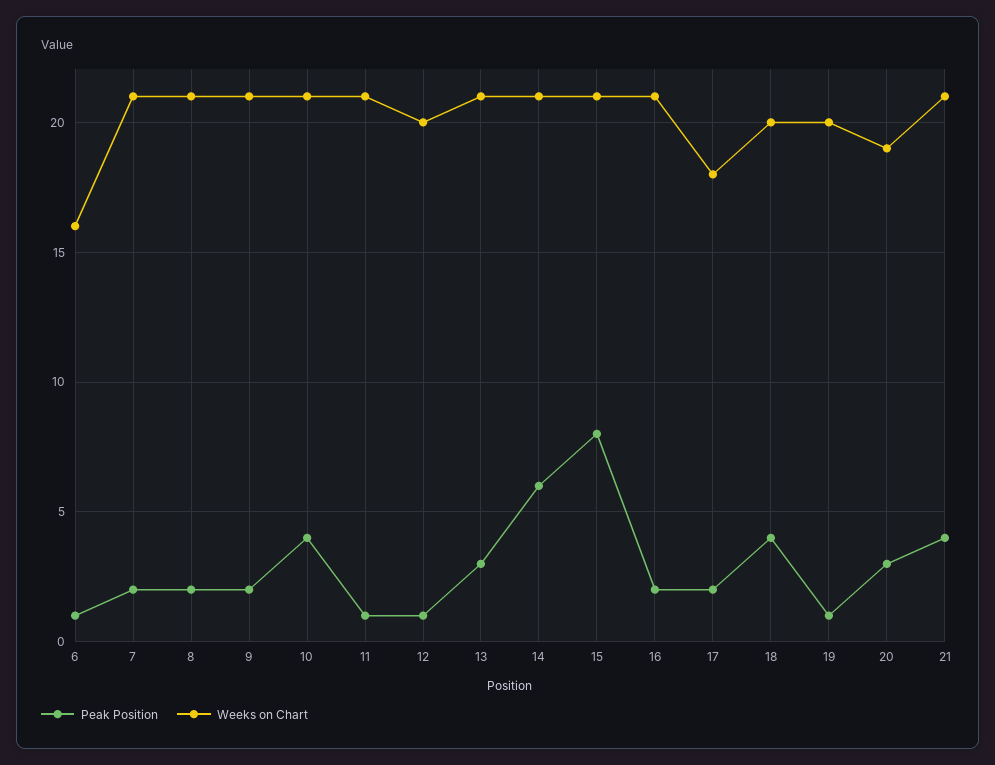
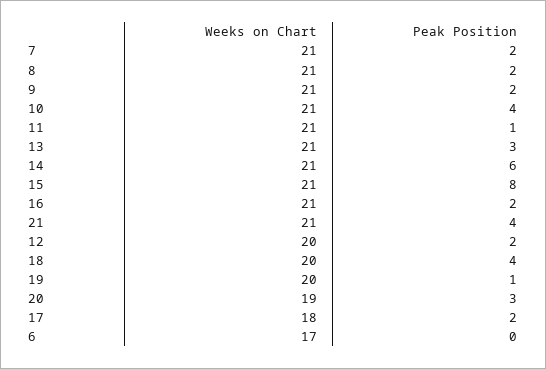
  {
    "Peak Position": {
-     "6": 1,
+     "6": 0,
      "7": 2,
      "8": 2,
      "9": 2,
      "10": 4,
      "11": 1,
-     "12": 1,
+     "12": 2,
      "13": 3,
      "14": 6,
      "15": 8,
      "16": 2,
      "17": 2,
      "18": 4,
      "19": 1,
      "20": 3,
      "21": 4
    },
    "Weeks on Chart": {
-     "6": 16,
+     "6": 17,
      "7": 21,
      "8": 21,
      "9": 21,
      "10": 21,
      "11": 21,
      "12": 20,
      "13": 21,
      "14": 21,
      "15": 21,
      "16": 21,
      "17": 18,
      "18": 20,
      "19": 20,
      "20": 19,
      "21": 21
    }
  }

